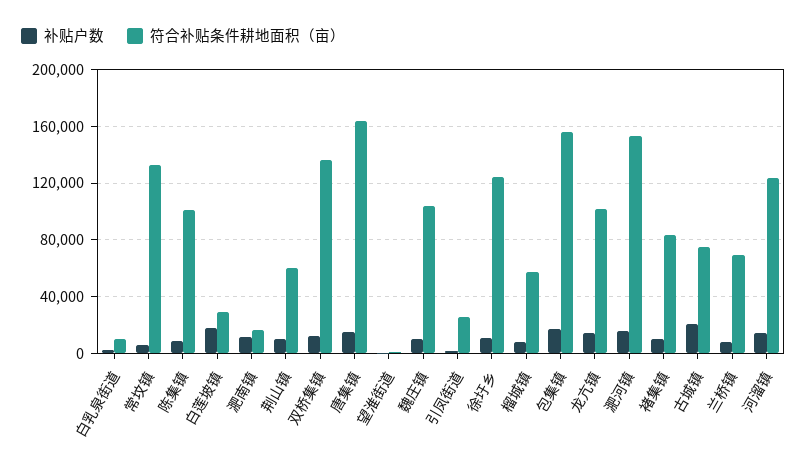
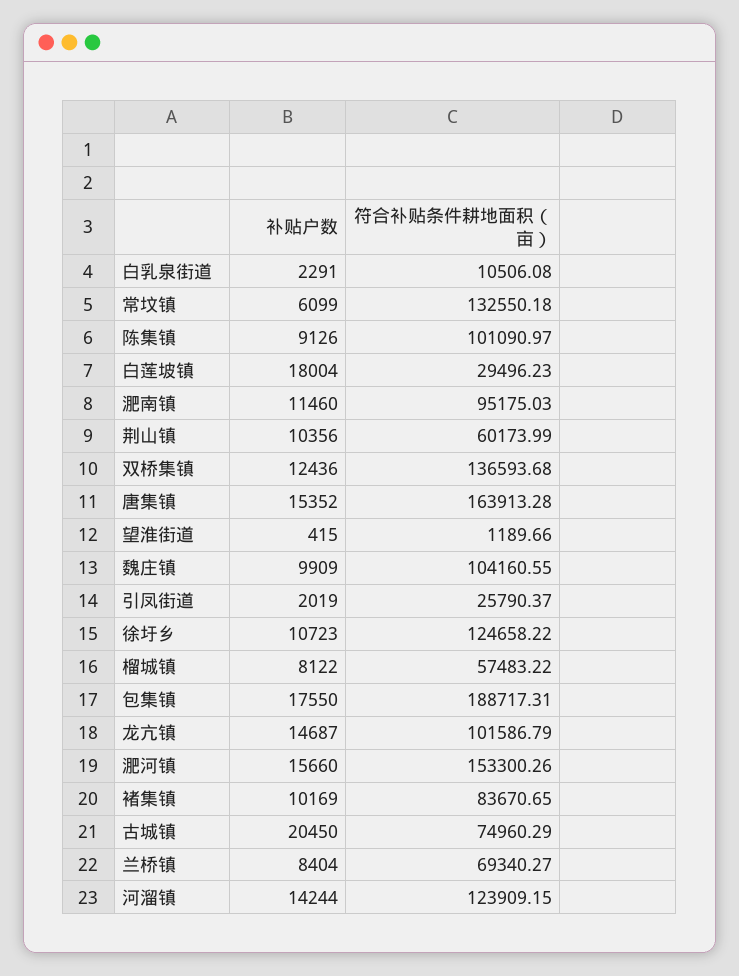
  {
    "补贴户数": {
      "白乳泉街道": 2291,
      "常坟镇": 6099,
      "陈集镇": 9126,
      "白莲坡镇": 18004,
      "淝南镇": 11460,
      "荆山镇": 10356,
      "双桥集镇": 12436,
      "唐集镇": 15352,
      "望淮街道": 415,
      "魏庄镇": 9909,
      "引凤街道": 2019,
      "徐圩乡": 10723,
      "榴城镇": 8122,
      "包集镇": 17550,
      "龙亢镇": 14687,
      "淝河镇": 15660,
      "褚集镇": 10169,
      "古城镇": 20450,
      "兰桥镇": 8404,
      "河溜镇": 14244
    },
    "符合补贴条件耕地面积（亩）": {
      "白乳泉街道": 10506.08,
      "常坟镇": 132550.18,
      "陈集镇": 101090.97,
      "白莲坡镇": 29496.23,
-     "淝南镇": 15000,
+     "淝南镇": 95175.03,
      "荆山镇": 60173.99,
      "双桥集镇": 136593.68,
      "唐集镇": 163913.28,
      "望淮街道": 1189.66,
      "魏庄镇": 104160.55,
      "引凤街道": 25790.37,
      "徐圩乡": 124658.22,
      "榴城镇": 57483.22,
-     "包集镇": 155000,
+     "包集镇": 188717.31,
      "龙亢镇": 101586.79,
      "淝河镇": 153300.26,
      "褚集镇": 83670.65,
      "古城镇": 74960.29,
      "兰桥镇": 69340.27,
      "河溜镇": 123909.15
    }
  }

